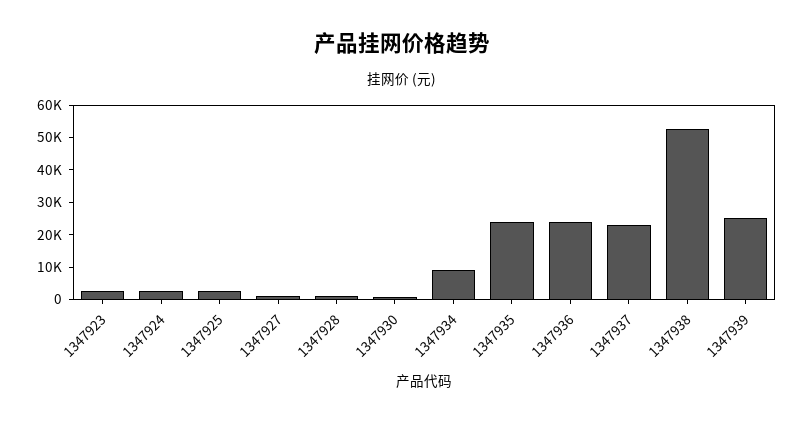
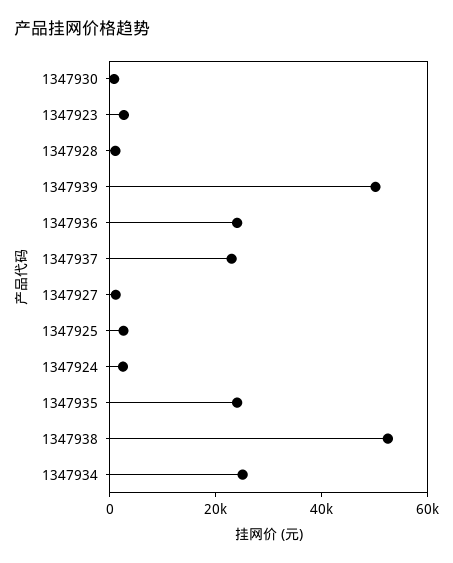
  {
    "1347923": 2500,
    "1347924": 2500,
    "1347925": 2500,
    "1347927": 0,
    "1347928": 0,
    "1347930": 0,
-   "1347934": 10000,
+   "1347934": 25000,
    "1347935": 25000,
    "1347936": 25000,
    "1347937": 22500,
    "1347938": 52500,
-   "1347939": 25000
+   "1347939": 50000
  }

